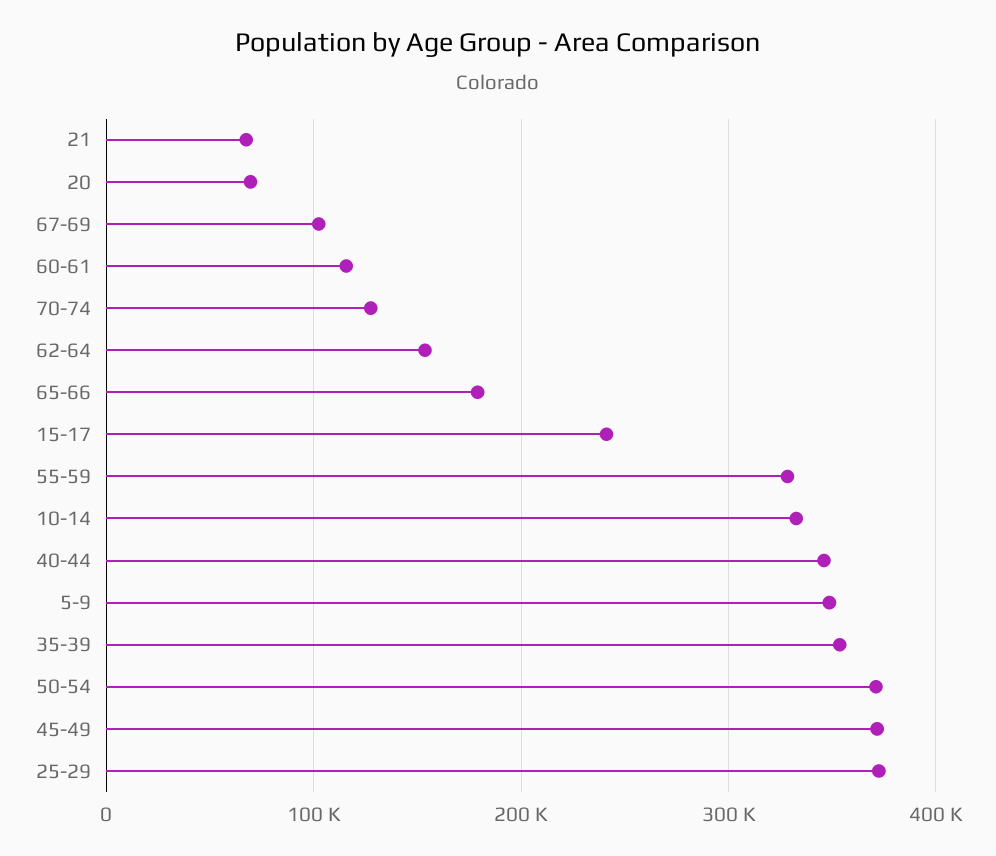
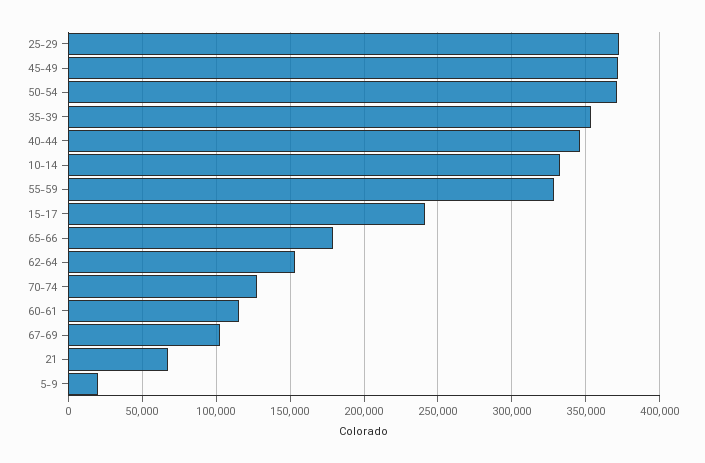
  {
    "21": 65000,
-   "20": 70000,
    "67-69": 100000,
    "60-61": 115000,
    "70-74": 125000,
    "62-64": 155000,
    "65-66": 180000,
    "15-17": 240000,
    "55-59": 330000,
    "10-14": 335000,
    "40-44": 345000,
-   "5-9": 350000,
+   "5-9": 20000,
    "35-39": 355000,
    "50-54": 370000,
    "45-49": 370000,
    "25-29": 370000
  }

